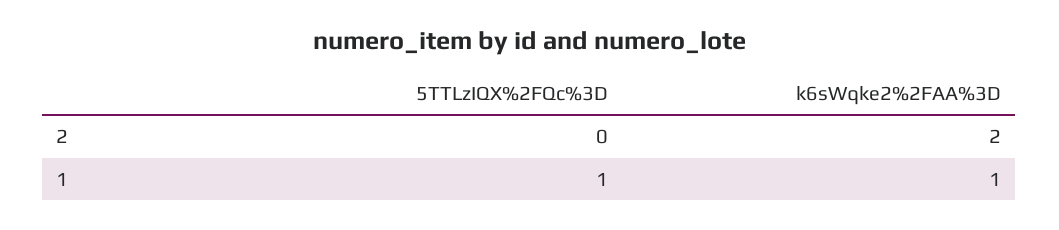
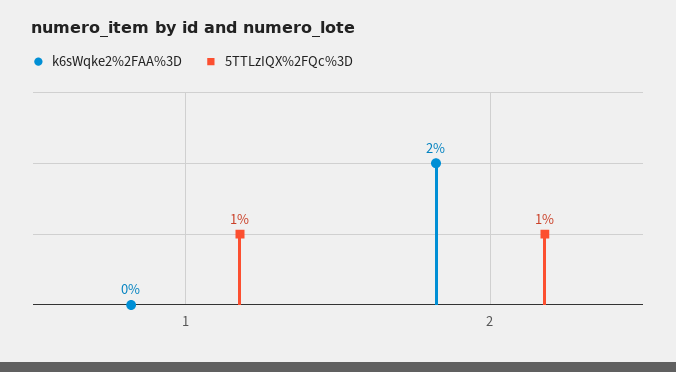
  {
    "5TTLzIQX%2FQc%3D": {
-     "2": 0,
+     "2": 1,
      "1": 1
    },
    "k6sWqke2%2FAA%3D": {
      "2": 2,
-     "1": 1
+     "1": 0
    }
  }

